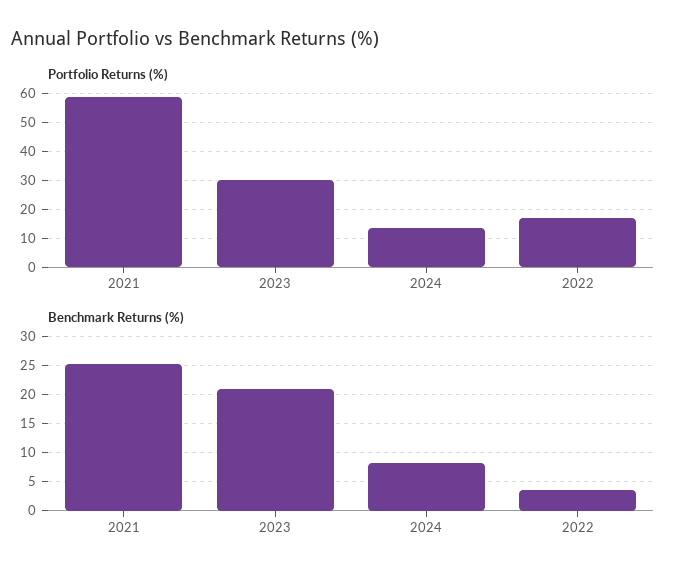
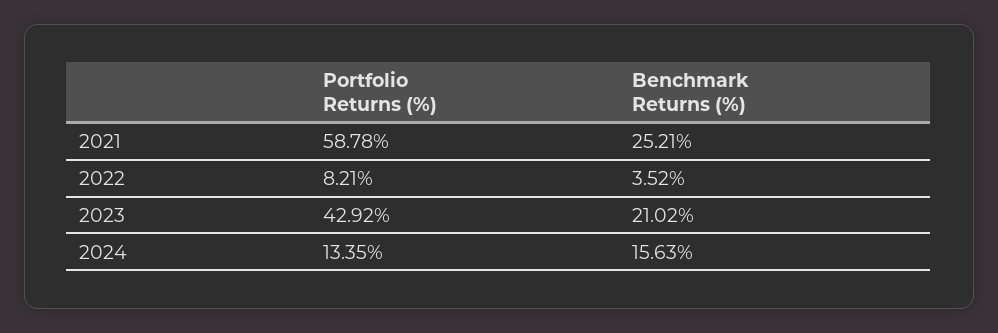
  {
    "Portfolio Returns (%)": {
      "2021": 58.78,
-     "2023": 30,
+     "2023": 42.92,
      "2024": 13.35,
-     "2022": 17.5
+     "2022": 8.21
    },
    "Benchmark Returns (%)": {
      "2021": 25.21,
      "2023": 21.02,
-     "2024": 7.5,
+     "2024": 15.63,
      "2022": 3.52
    }
  }

